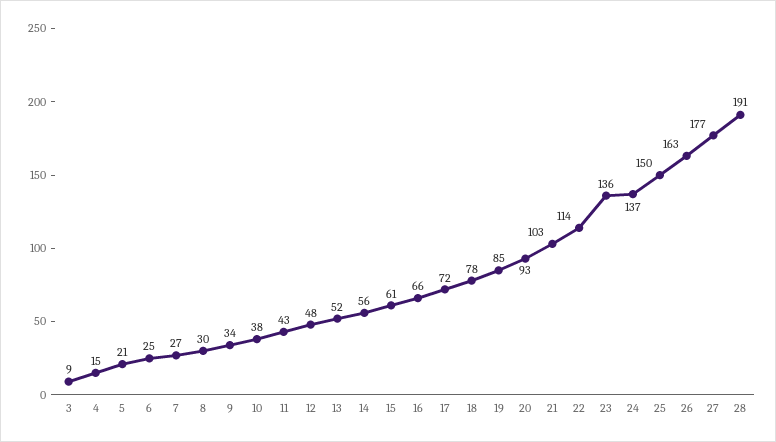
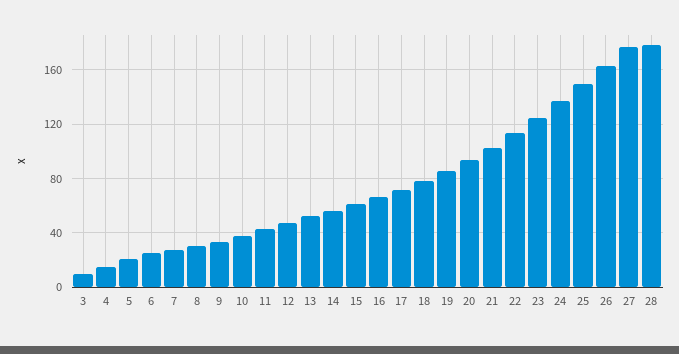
  {
    "3": 9,
    "4": 15,
    "5": 21,
    "6": 25,
    "7": 27,
    "8": 30,
    "9": 34,
    "10": 38,
    "11": 43,
    "12": 48,
    "13": 52,
    "14": 56,
    "15": 61,
    "16": 66,
    "17": 72,
    "18": 78,
    "19": 85,
    "20": 93,
    "21": 103,
    "22": 114,
-   "23": 136,
+   "23": 125,
    "24": 137,
    "25": 150,
    "26": 163,
    "27": 177,
-   "28": 191
+   "28": 180
  }

